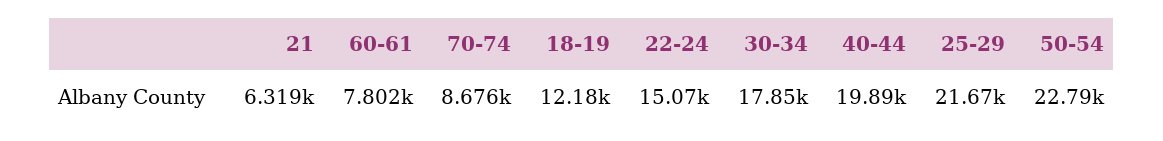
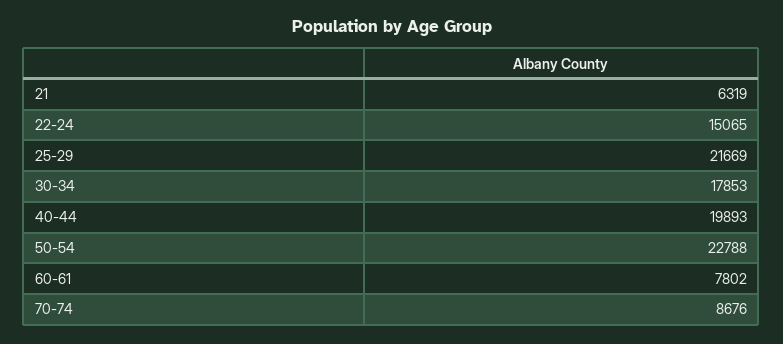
  {
    "21": 6319,
    "60-61": 7802,
    "70-74": 8676,
-   "18-19": 12180,
    "22-24": 15065,
    "30-34": 17853,
    "40-44": 19893,
    "25-29": 21669,
    "50-54": 22788
  }

